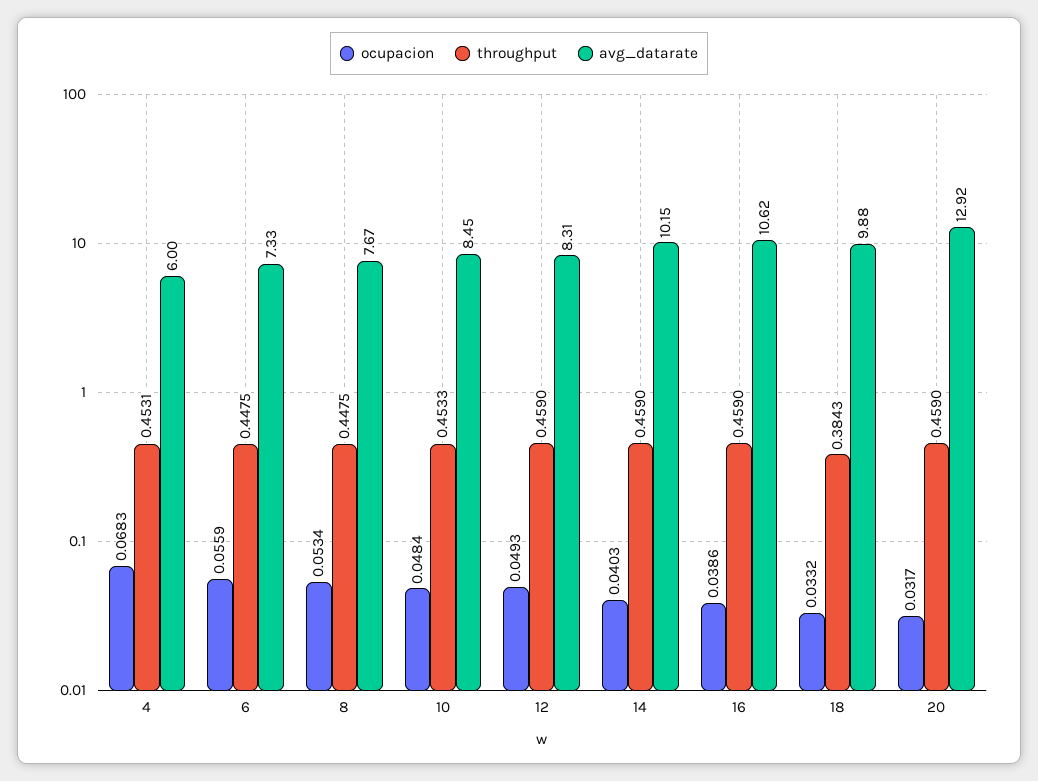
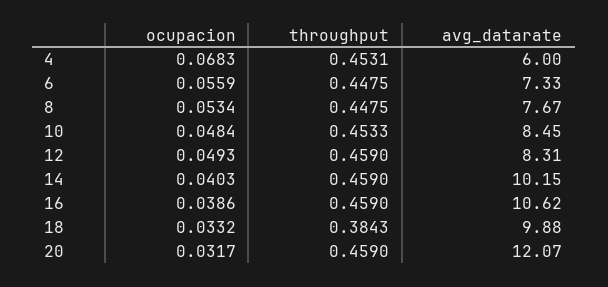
  {
    "ocupacion": {
      "4": 0.0683,
      "6": 0.0559,
      "8": 0.0534,
      "10": 0.0484,
      "12": 0.0493,
      "14": 0.0403,
      "16": 0.0386,
      "18": 0.0332,
      "20": 0.0317
    },
    "throughput": {
      "4": 0.4531,
      "6": 0.4475,
      "8": 0.4475,
      "10": 0.4533,
      "12": 0.459,
      "14": 0.459,
      "16": 0.459,
      "18": 0.3843,
      "20": 0.459
    },
    "avg_datarate": {
      "4": 6,
      "6": 7.33,
      "8": 7.67,
      "10": 8.45,
      "12": 8.31,
      "14": 10.15,
      "16": 10.62,
      "18": 9.88,
-     "20": 12.92
+     "20": 12.07
    }
  }

